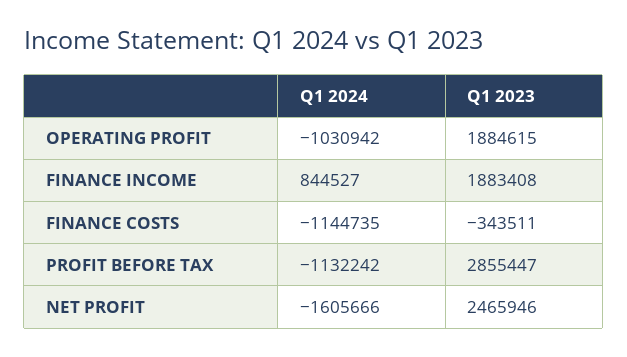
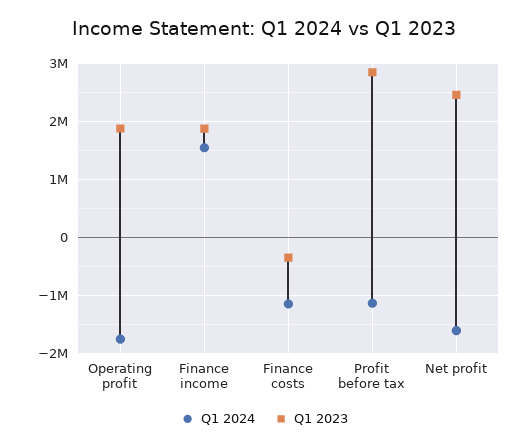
  {
    "Q1 2024": {
-     "OPERATING PROFIT": -1030942,
+     "OPERATING PROFIT": -1800000,
-     "FINANCE INCOME": 844527,
+     "FINANCE INCOME": 1600000,
      "FINANCE COSTS": -1144735,
      "PROFIT BEFORE TAX": -1132242,
      "NET PROFIT": -1605666
    },
    "Q1 2023": {
      "OPERATING PROFIT": 1884615,
      "FINANCE INCOME": 1883408,
      "FINANCE COSTS": -343511,
      "PROFIT BEFORE TAX": 2855447,
      "NET PROFIT": 2465946
    }
  }

